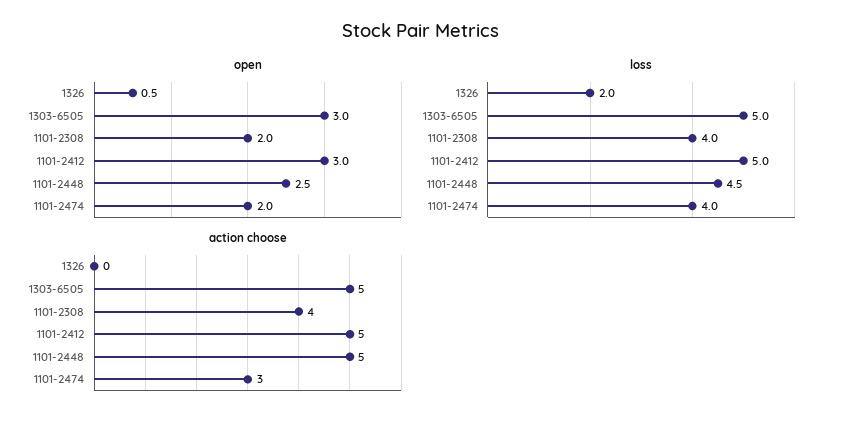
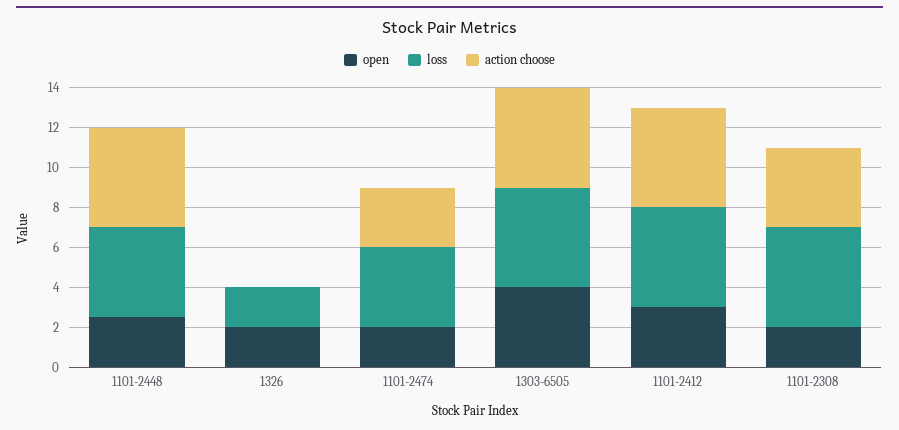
  {
    "open": {
-     "1326": 0.5,
+     "1326": 2,
-     "1303-6505": 3,
+     "1303-6505": 4,
      "1101-2308": 2,
      "1101-2412": 3,
      "1101-2448": 2.5,
      "1101-2474": 2
    },
    "loss": {
      "1326": 2,
      "1303-6505": 5,
-     "1101-2308": 4,
+     "1101-2308": 5,
      "1101-2412": 5,
      "1101-2448": 4.5,
      "1101-2474": 4
    },
    "action choose": {
      "1326": 0,
      "1303-6505": 5,
      "1101-2308": 4,
      "1101-2412": 5,
      "1101-2448": 5,
      "1101-2474": 3
    }
  }

